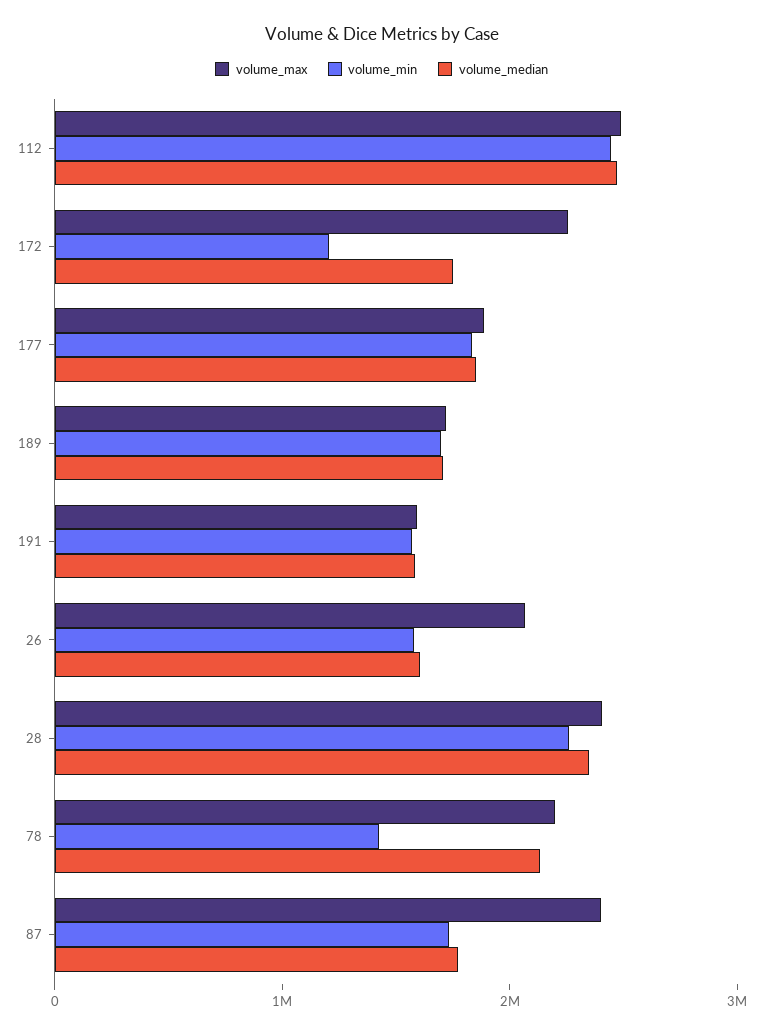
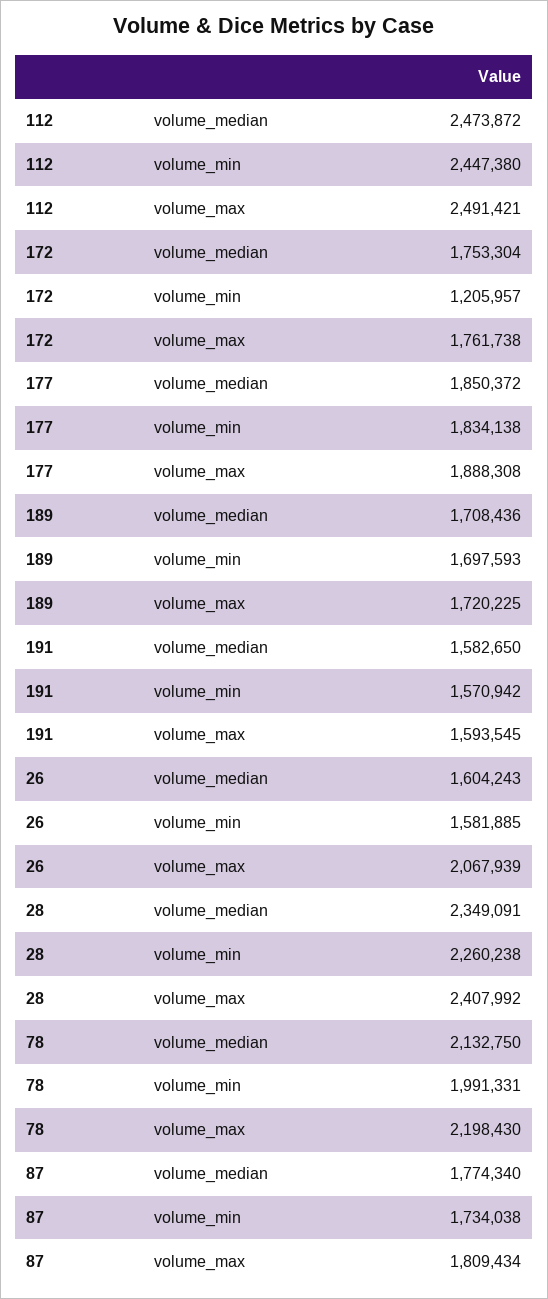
  {
    "volume_max": {
      "112": 2491421,
-     "172": 2200000,
+     "172": 1761738,
      "177": 1888308,
      "189": 1720225,
      "191": 1593545,
      "26": 2067939,
      "28": 2407992,
      "78": 2198430,
-     "87": 2400000
+     "87": 1809434
    },
    "volume_min": {
      "112": 2447380,
      "172": 1205957,
      "177": 1834138,
      "189": 1697593,
      "191": 1570942,
      "26": 1581885,
      "28": 2260238,
-     "78": 1400000,
+     "78": 1991331,
      "87": 1734038
    },
    "volume_median": {
      "112": 2473872,
      "172": 1753304,
      "177": 1850372,
      "189": 1708436,
      "191": 1582650,
      "26": 1604243,
      "28": 2349091,
      "78": 2132750,
      "87": 1774340
    }
  }

